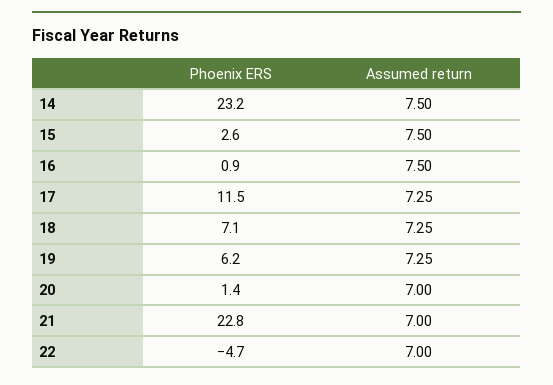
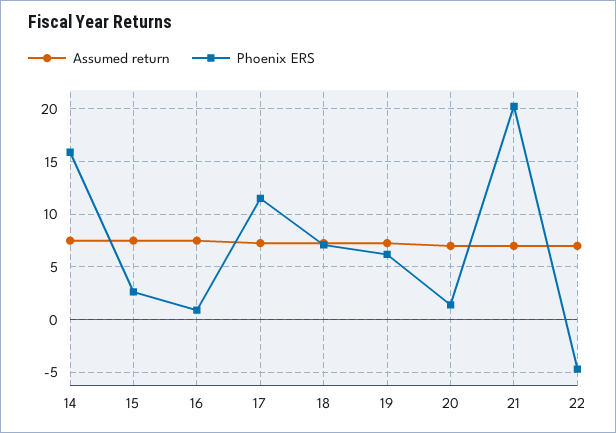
  {
    "Phoenix ERS": {
-     "14": 23.2,
+     "14": 16,
      "15": 2.6,
      "16": 0.9,
      "17": 11.5,
      "18": 7.1,
      "19": 6.2,
      "20": 1.4,
-     "21": 22.8,
+     "21": 20,
      "22": -4.7
    },
    "Assumed return": {
      "14": 7.5,
      "15": 7.5,
      "16": 7.5,
      "17": 7.25,
      "18": 7.25,
      "19": 7.25,
      "20": 7,
      "21": 7,
      "22": 7
    }
  }

